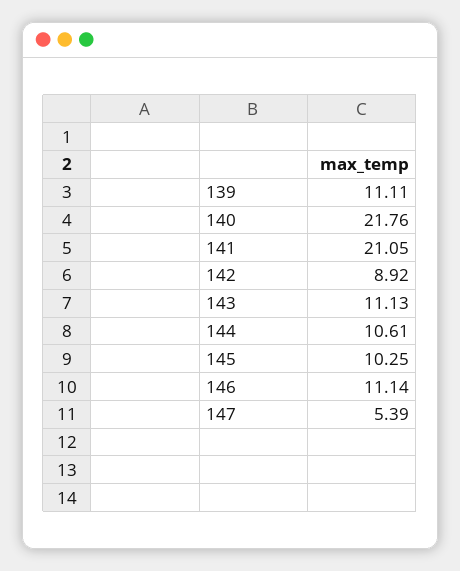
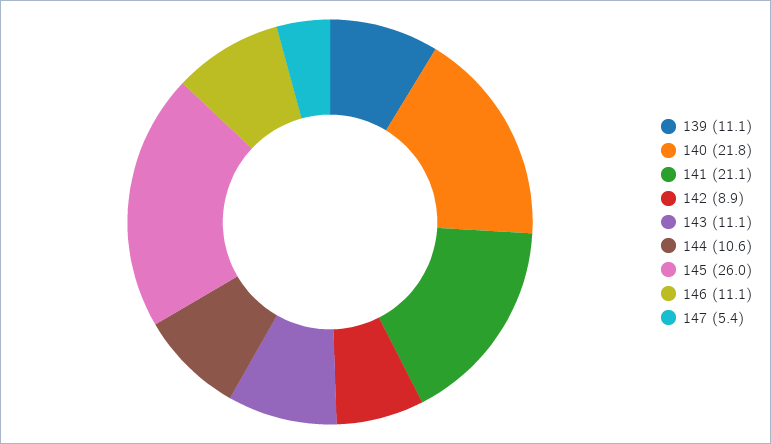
  {
    "139": 11.11,
    "140": 21.76,
    "141": 21.05,
    "142": 8.92,
    "143": 11.13,
    "144": 10.61,
-   "145": 10.25,
+   "145": 26,
    "146": 11.14,
    "147": 5.39
  }

